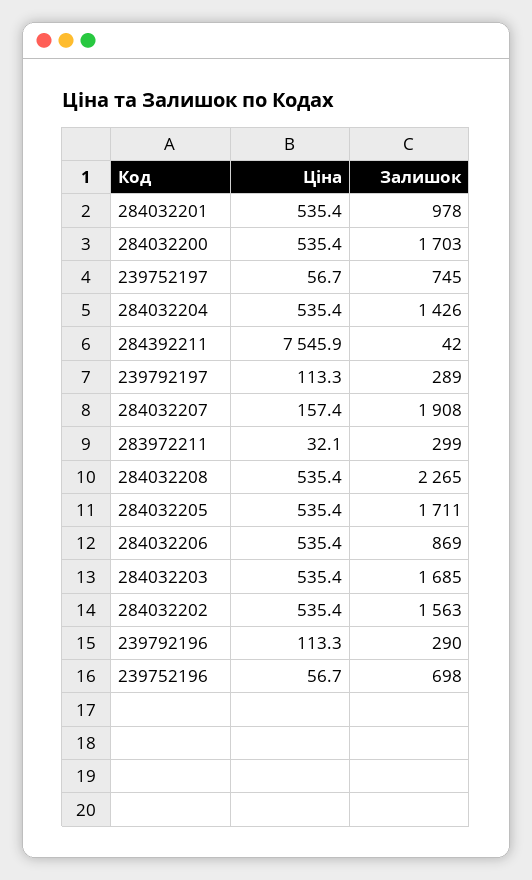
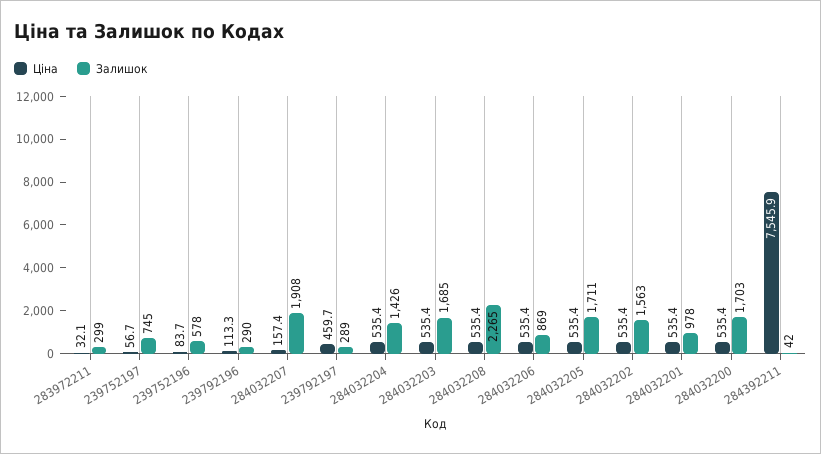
  {
    "Ціна": {
      "284032201": 535.4,
      "284032200": 535.4,
      "239752197": 56.7,
      "284032204": 535.4,
      "284392211": 7545.9,
-     "239792197": 113.3,
+     "239792197": 459.7,
      "284032207": 157.4,
      "283972211": 32.1,
      "284032208": 535.4,
      "284032205": 535.4,
      "284032206": 535.4,
      "284032203": 535.4,
      "284032202": 535.4,
      "239792196": 113.3,
-     "239752196": 56.7
+     "239752196": 83.7
    },
    "Залишок": {
      "284032201": 978,
      "284032200": 1703,
      "239752197": 745,
      "284032204": 1426,
      "284392211": 42,
      "239792197": 289,
      "284032207": 1908,
      "283972211": 299,
      "284032208": 2265,
      "284032205": 1711,
      "284032206": 869,
      "284032203": 1685,
      "284032202": 1563,
      "239792196": 290,
-     "239752196": 698
+     "239752196": 578
    }
  }

